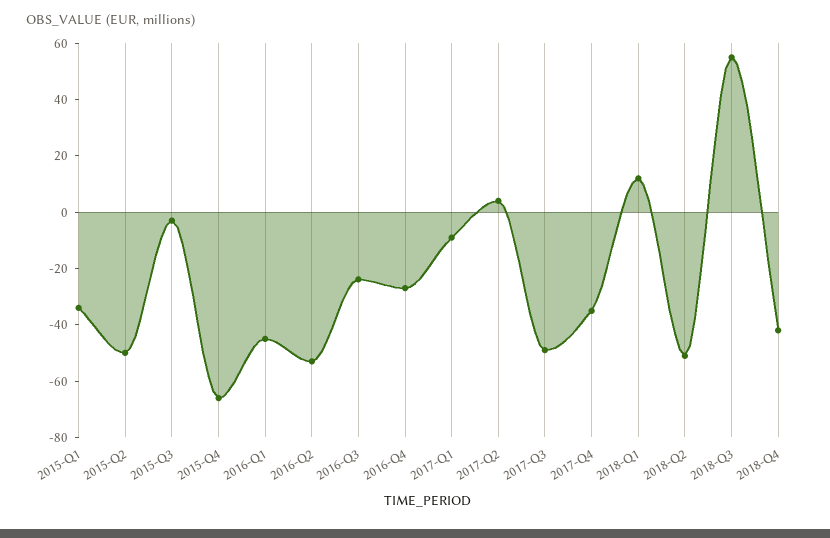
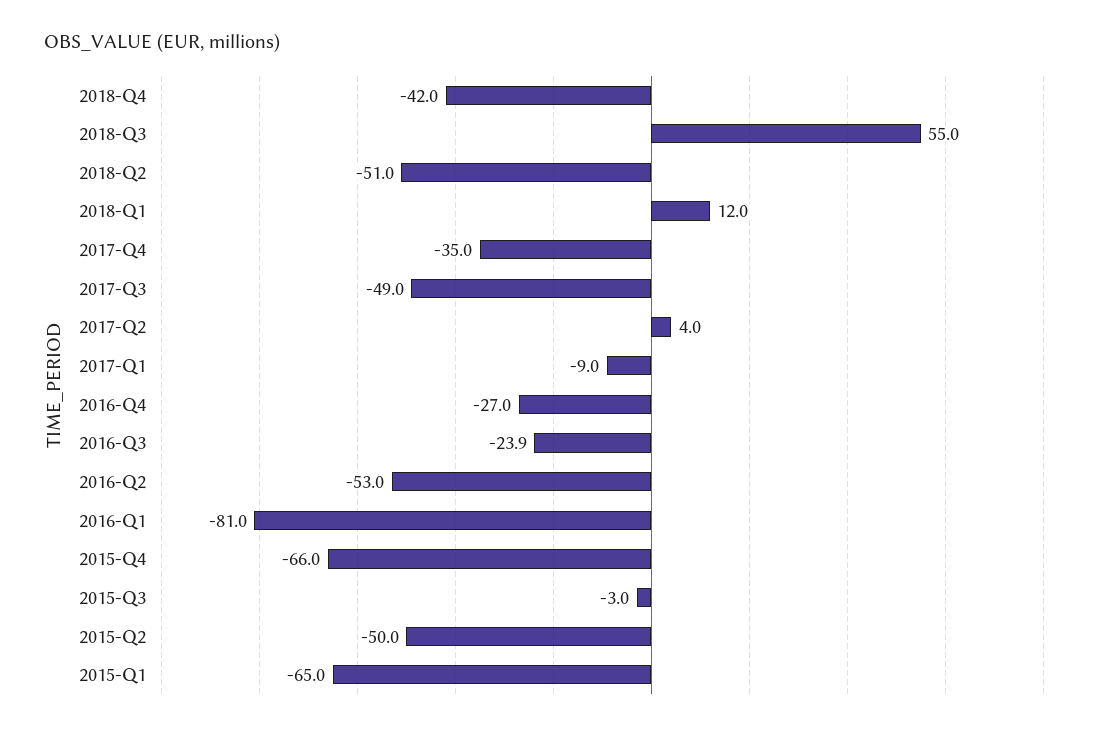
  {
-   "2015-Q1": -35,
+   "2015-Q1": -65,
    "2015-Q2": -50,
    "2015-Q3": -3,
    "2015-Q4": -66,
-   "2016-Q1": -45,
+   "2016-Q1": -81,
    "2016-Q2": -53,
    "2016-Q3": -23.9,
    "2016-Q4": -27,
    "2017-Q1": -9,
    "2017-Q2": 4,
    "2017-Q3": -49,
    "2017-Q4": -35,
    "2018-Q1": 12,
    "2018-Q2": -51,
    "2018-Q3": 55,
    "2018-Q4": -42
  }

